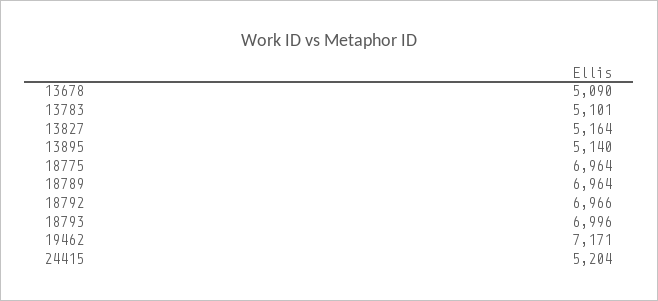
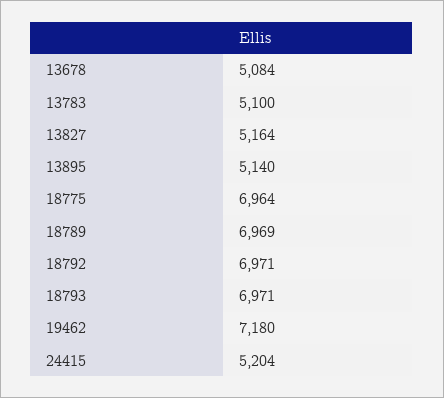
  {
-   "13678": 5090,
+   "13678": 5084,
-   "13783": 5101,
+   "13783": 5100,
    "13827": 5164,
    "13895": 5140,
    "18775": 6964,
-   "18789": 6964,
+   "18789": 6969,
-   "18792": 6966,
+   "18792": 6971,
-   "18793": 6996,
+   "18793": 6971,
-   "19462": 7171,
+   "19462": 7180,
    "24415": 5204
  }

